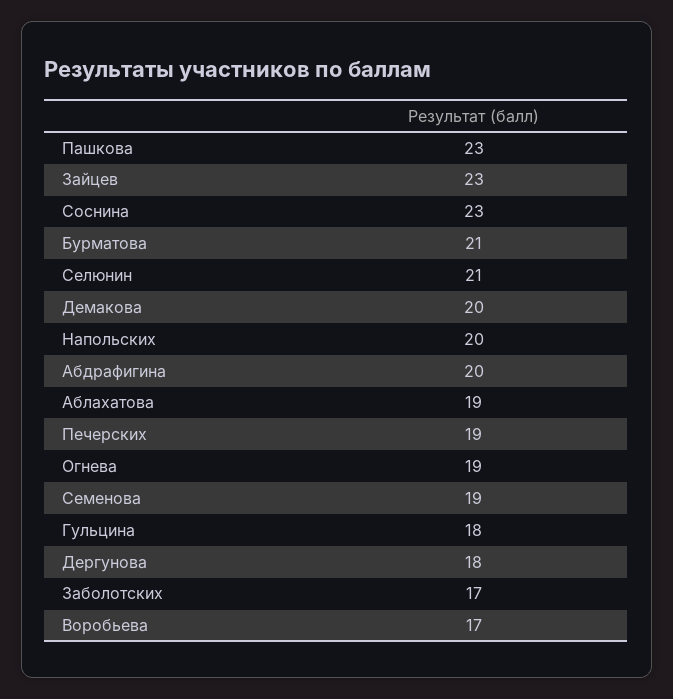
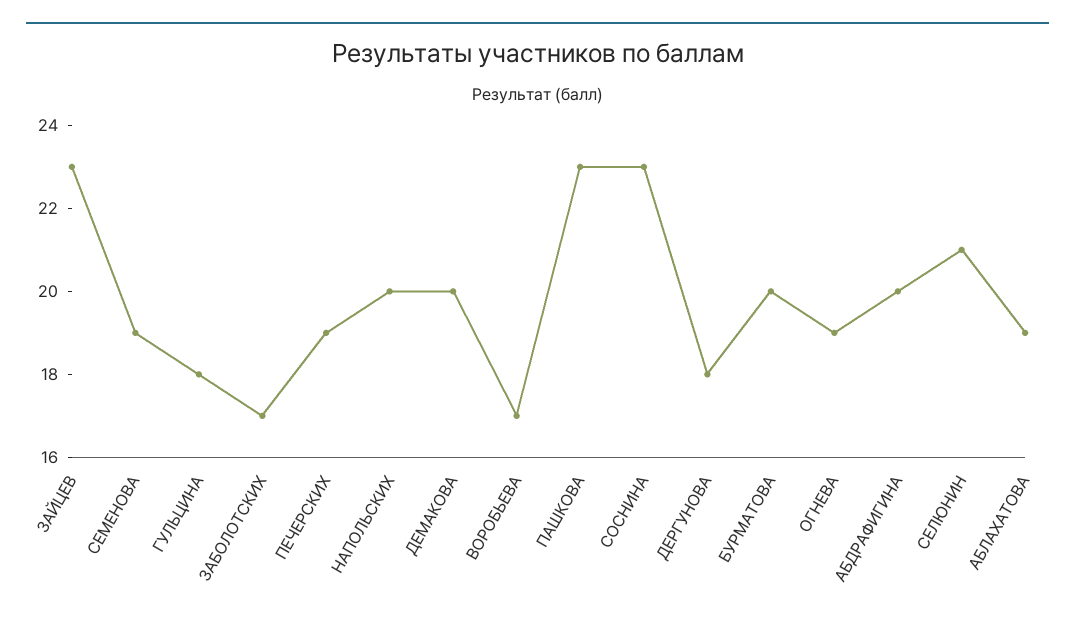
  {
    "Пашкова": 23,
    "Зайцев": 23,
    "Соснина": 23,
-   "Бурматова": 21,
+   "Бурматова": 20,
    "Селюнин": 21,
    "Демакова": 20,
    "Напольских": 20,
    "Абдрафигина": 20,
    "Аблахатова": 19,
    "Печерских": 19,
    "Огнева": 19,
    "Семенова": 19,
    "Гульцина": 18,
    "Дергунова": 18,
    "Заболотских": 17,
    "Воробьева": 17
  }

